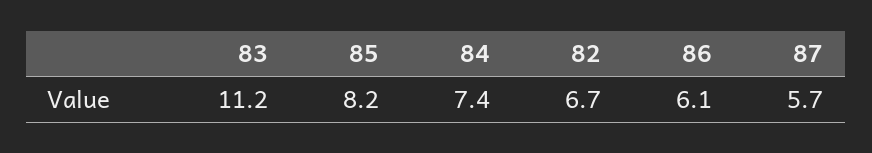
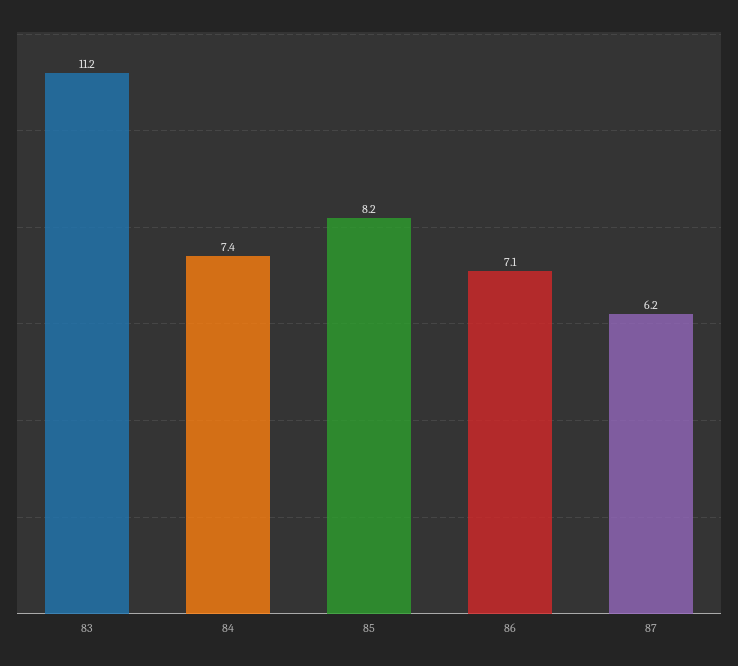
  {
    "83": 11.2,
    "85": 8.2,
    "84": 7.4,
-   "82": 6.7,
-   "86": 6.1,
+   "86": 7.1,
-   "87": 5.7
+   "87": 6.2
  }

